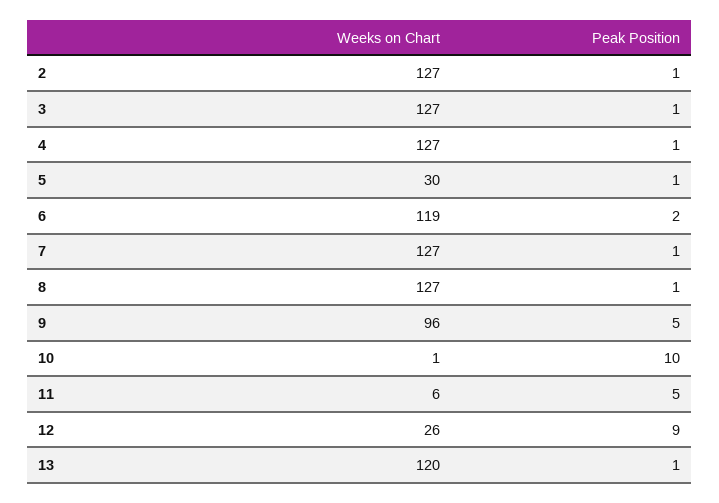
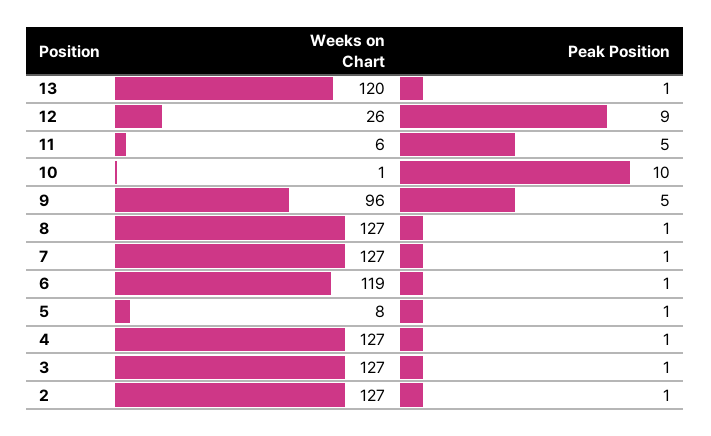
  {
    "Weeks on Chart": {
      "2": 127,
      "3": 127,
      "4": 127,
-     "5": 30,
+     "5": 8,
      "6": 119,
      "7": 127,
      "8": 127,
      "9": 96,
      "10": 1,
      "11": 6,
      "12": 26,
      "13": 120
    },
    "Peak Position": {
      "2": 1,
      "3": 1,
      "4": 1,
      "5": 1,
-     "6": 2,
+     "6": 1,
      "7": 1,
      "8": 1,
      "9": 5,
      "10": 10,
      "11": 5,
      "12": 9,
      "13": 1
    }
  }

